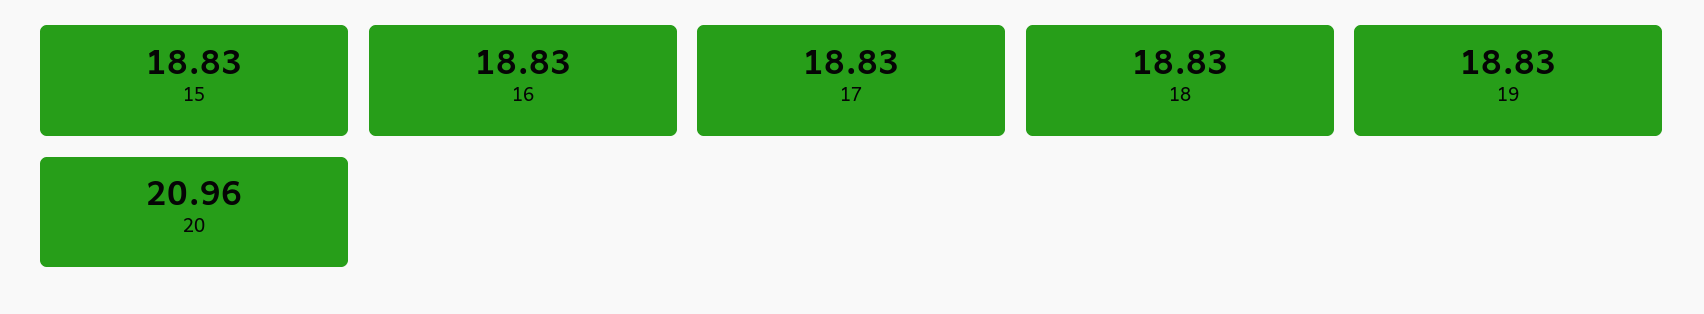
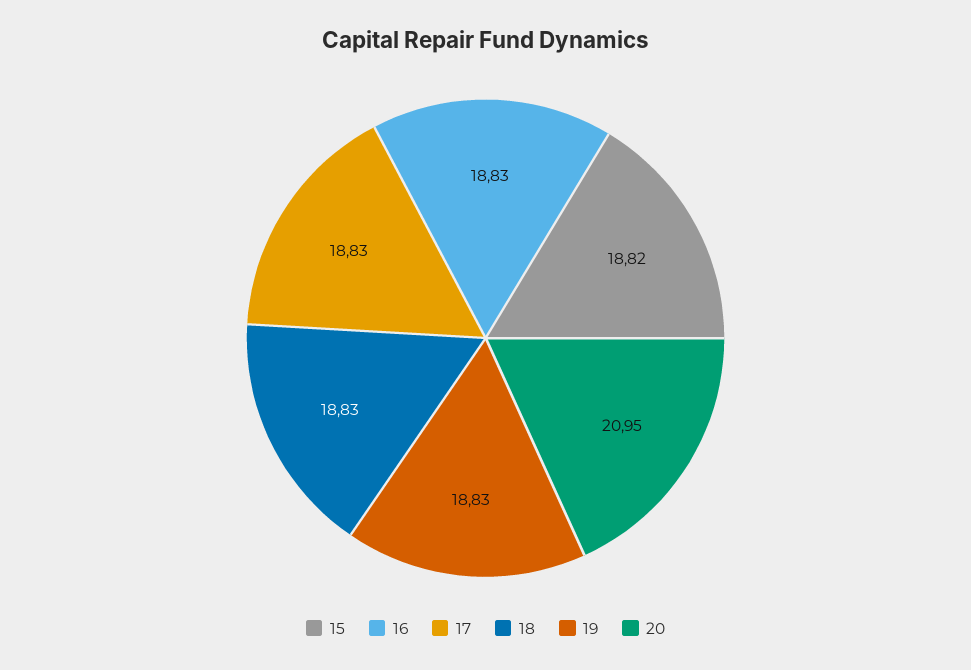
  {
-   "15": 18.83,
+   "15": 18.82,
    "16": 18.83,
    "17": 18.83,
    "18": 18.83,
    "19": 18.83,
-   "20": 20.96
+   "20": 20.95
  }

